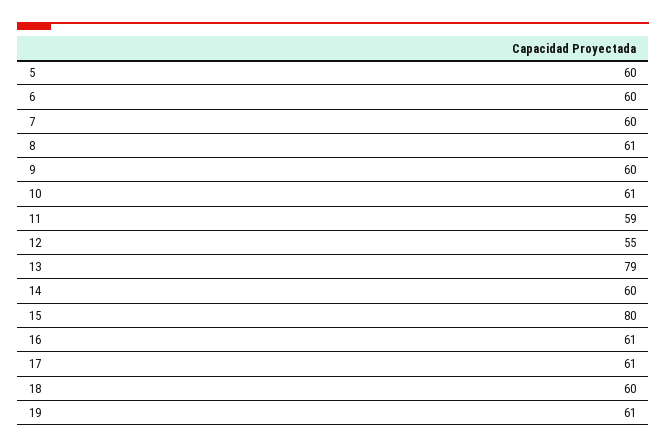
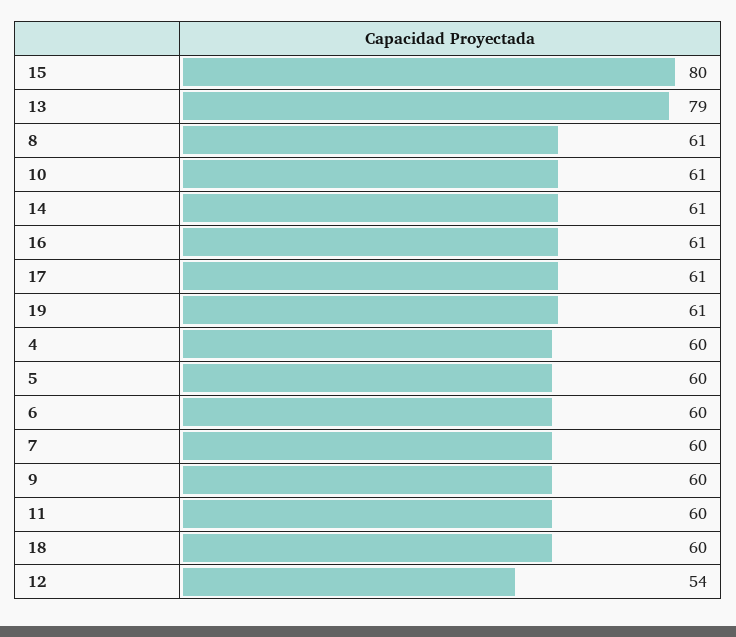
  {
    "5": 60,
    "6": 60,
    "7": 60,
    "8": 61,
    "9": 60,
    "10": 61,
-   "11": 59,
+   "11": 60,
-   "12": 55,
+   "12": 54,
    "13": 79,
-   "14": 60,
+   "14": 61,
    "15": 80,
    "16": 61,
    "17": 61,
    "18": 60,
-   "19": 61
+   "19": 61,
+   "4": 60
  }

